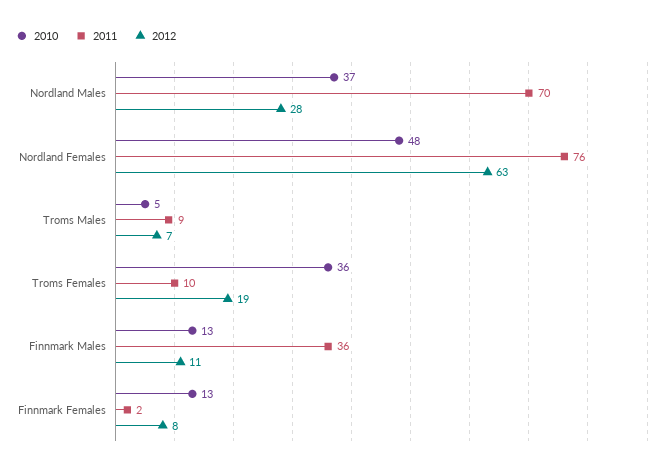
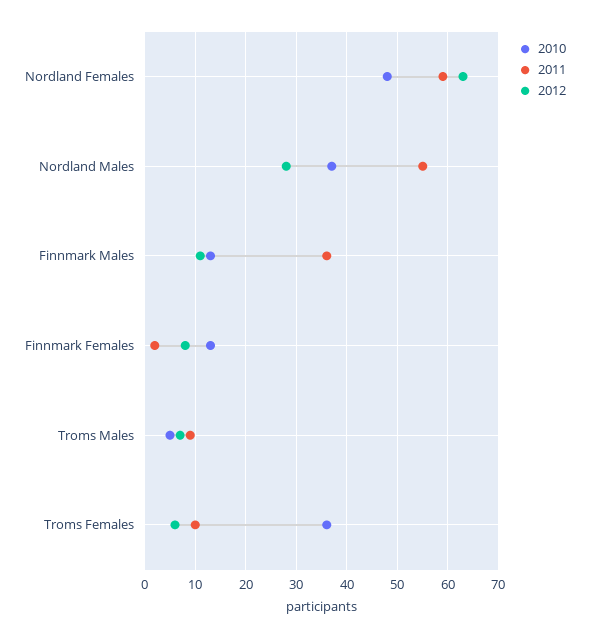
  {
    "2010": {
      "Nordland Males": 37,
      "Nordland Females": 48,
      "Troms Males": 5,
      "Troms Females": 36,
      "Finnmark Males": 13,
      "Finnmark Females": 13
    },
    "2011": {
-     "Nordland Males": 70,
+     "Nordland Males": 55,
-     "Nordland Females": 76,
+     "Nordland Females": 60,
      "Troms Males": 9,
      "Troms Females": 10,
      "Finnmark Males": 36,
      "Finnmark Females": 2
    },
    "2012": {
      "Nordland Males": 28,
      "Nordland Females": 63,
      "Troms Males": 7,
-     "Troms Females": 19,
+     "Troms Females": 5,
      "Finnmark Males": 11,
      "Finnmark Females": 8
    }
  }

